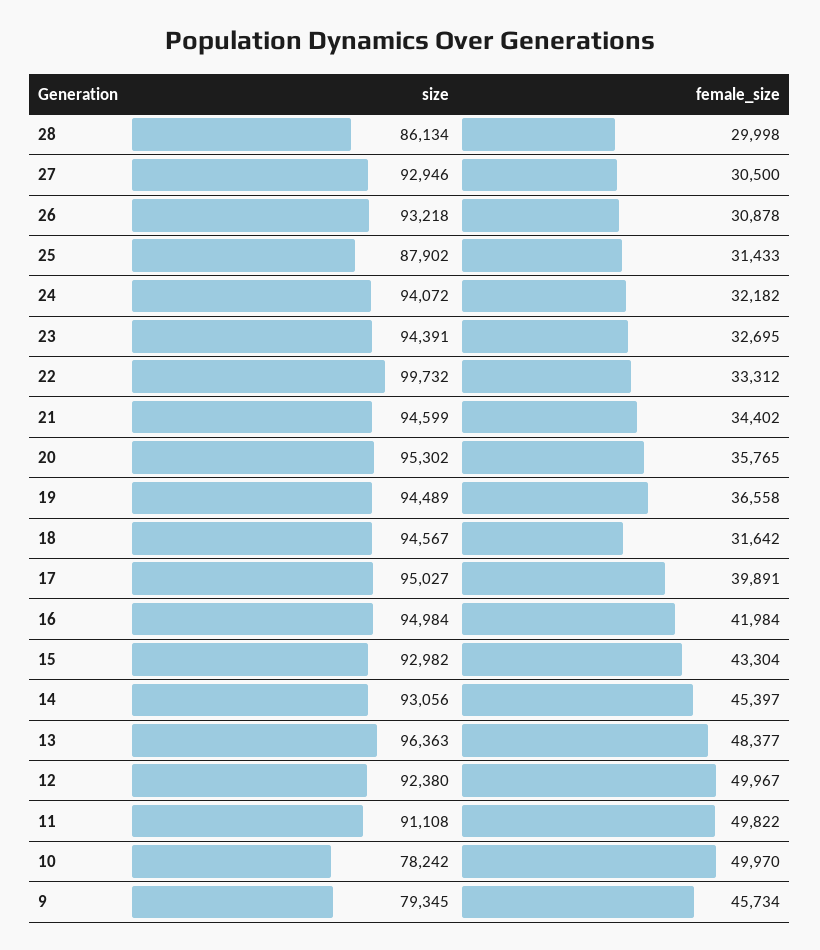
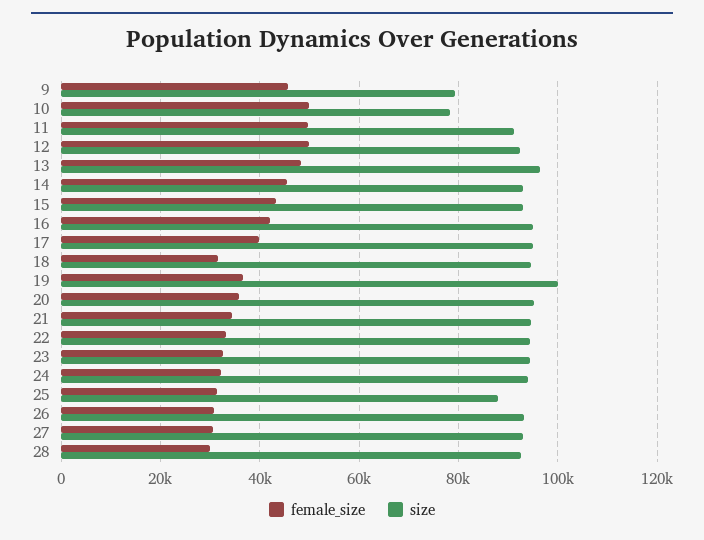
  {
    "size": {
-     "28": 86134,
+     "28": 92000,
      "27": 92946,
      "26": 93218,
      "25": 87902,
      "24": 94072,
      "23": 94391,
-     "22": 99732,
+     "22": 94000,
      "21": 94599,
      "20": 95302,
-     "19": 94489,
+     "19": 100000,
      "18": 94567,
      "17": 95027,
      "16": 94984,
      "15": 92982,
      "14": 93056,
      "13": 96363,
      "12": 92380,
      "11": 91108,
      "10": 78242,
      "9": 79345
    },
    "female_size": {
      "28": 29998,
      "27": 30500,
      "26": 30878,
      "25": 31433,
      "24": 32182,
      "23": 32695,
      "22": 33312,
      "21": 34402,
      "20": 35765,
      "19": 36558,
      "18": 31642,
      "17": 39891,
      "16": 41984,
      "15": 43304,
      "14": 45397,
      "13": 48377,
      "12": 49967,
      "11": 49822,
      "10": 49970,
      "9": 45734
    }
  }

